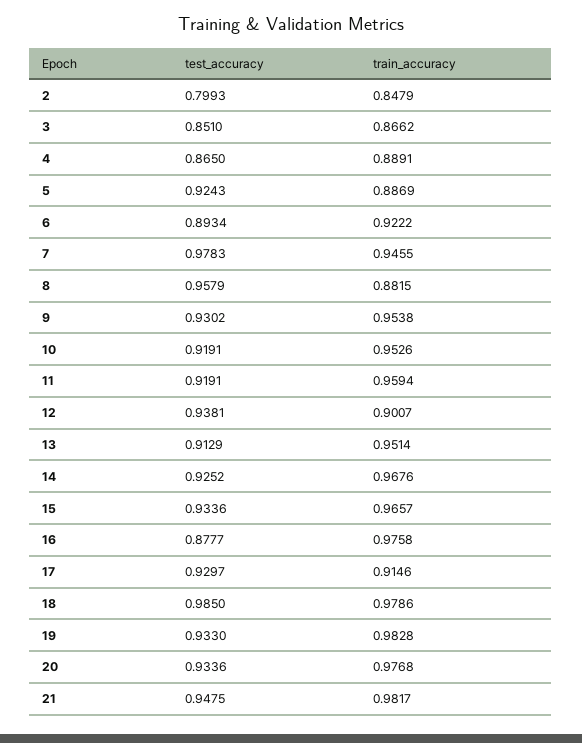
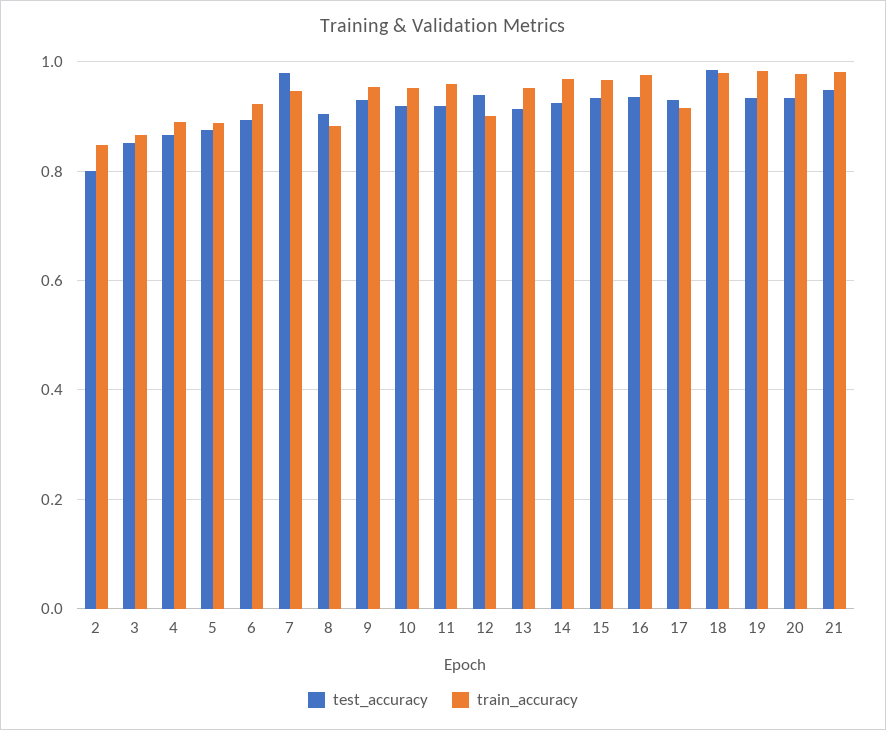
  {
    "test_accuracy": {
      "2": 0.7993,
      "3": 0.851,
      "4": 0.865,
-     "5": 0.9243,
+     "5": 0.88,
      "6": 0.8934,
      "7": 0.9783,
-     "8": 0.9579,
+     "8": 0.9,
      "9": 0.9302,
      "10": 0.9191,
      "11": 0.9191,
      "12": 0.9381,
      "13": 0.9129,
      "14": 0.9252,
      "15": 0.9336,
-     "16": 0.8777,
+     "16": 0.94,
      "17": 0.9297,
      "18": 0.985,
      "19": 0.933,
      "20": 0.9336,
      "21": 0.9475
    },
    "train_accuracy": {
      "2": 0.8479,
      "3": 0.8662,
      "4": 0.8891,
      "5": 0.8869,
      "6": 0.9222,
      "7": 0.9455,
      "8": 0.8815,
      "9": 0.9538,
      "10": 0.9526,
      "11": 0.9594,
      "12": 0.9007,
      "13": 0.9514,
      "14": 0.9676,
      "15": 0.9657,
      "16": 0.9758,
      "17": 0.9146,
      "18": 0.9786,
      "19": 0.9828,
      "20": 0.9768,
      "21": 0.9817
    }
  }

